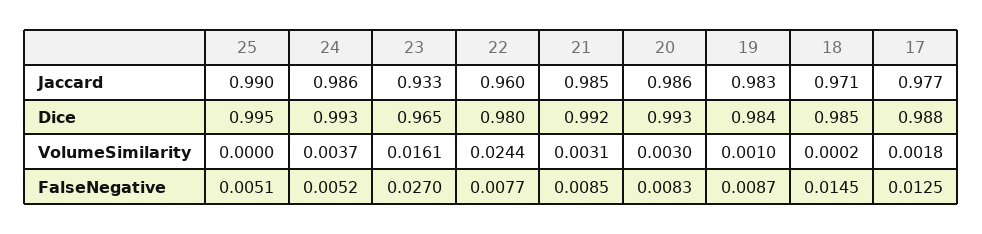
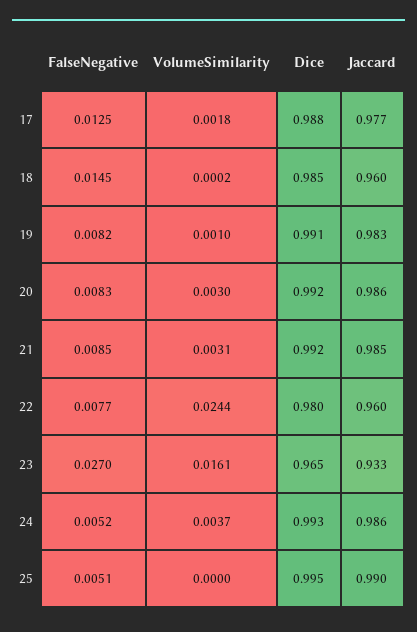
  {
    "25": {
      "Jaccard": 0.99,
      "Dice": 0.995,
      "VolumeSimilarity": 0,
      "FalseNegative": 0.0051
    },
    "24": {
      "Jaccard": 0.986,
      "Dice": 0.993,
      "VolumeSimilarity": 0.0037,
      "FalseNegative": 0.0052
    },
    "23": {
      "Jaccard": 0.933,
      "Dice": 0.965,
      "VolumeSimilarity": 0.0161,
      "FalseNegative": 0.027
    },
    "22": {
      "Jaccard": 0.96,
      "Dice": 0.98,
      "VolumeSimilarity": 0.0244,
      "FalseNegative": 0.0077
    },
    "21": {
      "Jaccard": 0.985,
      "Dice": 0.992,
      "VolumeSimilarity": 0.0031,
      "FalseNegative": 0.0085
    },
    "20": {
      "Jaccard": 0.986,
-     "Dice": 0.993,
+     "Dice": 0.992,
      "VolumeSimilarity": 0.003,
      "FalseNegative": 0.0083
    },
    "19": {
      "Jaccard": 0.983,
-     "Dice": 0.984,
+     "Dice": 0.991,
      "VolumeSimilarity": 0.001,
-     "FalseNegative": 0.0087
+     "FalseNegative": 0.0082
    },
    "18": {
-     "Jaccard": 0.971,
+     "Jaccard": 0.96,
      "Dice": 0.985,
      "VolumeSimilarity": 0.0002,
      "FalseNegative": 0.0145
    },
    "17": {
      "Jaccard": 0.977,
      "Dice": 0.988,
      "VolumeSimilarity": 0.0018,
      "FalseNegative": 0.0125
    }
  }

